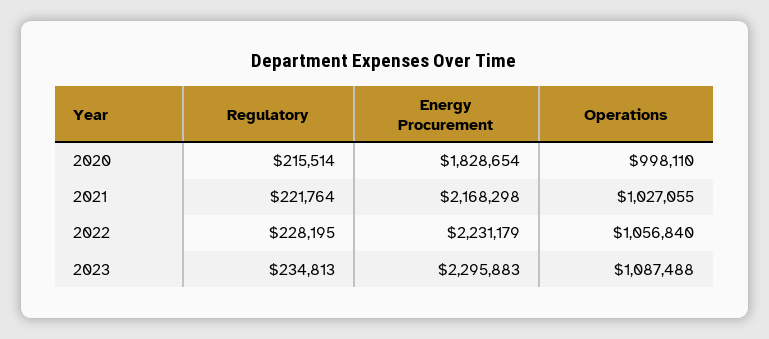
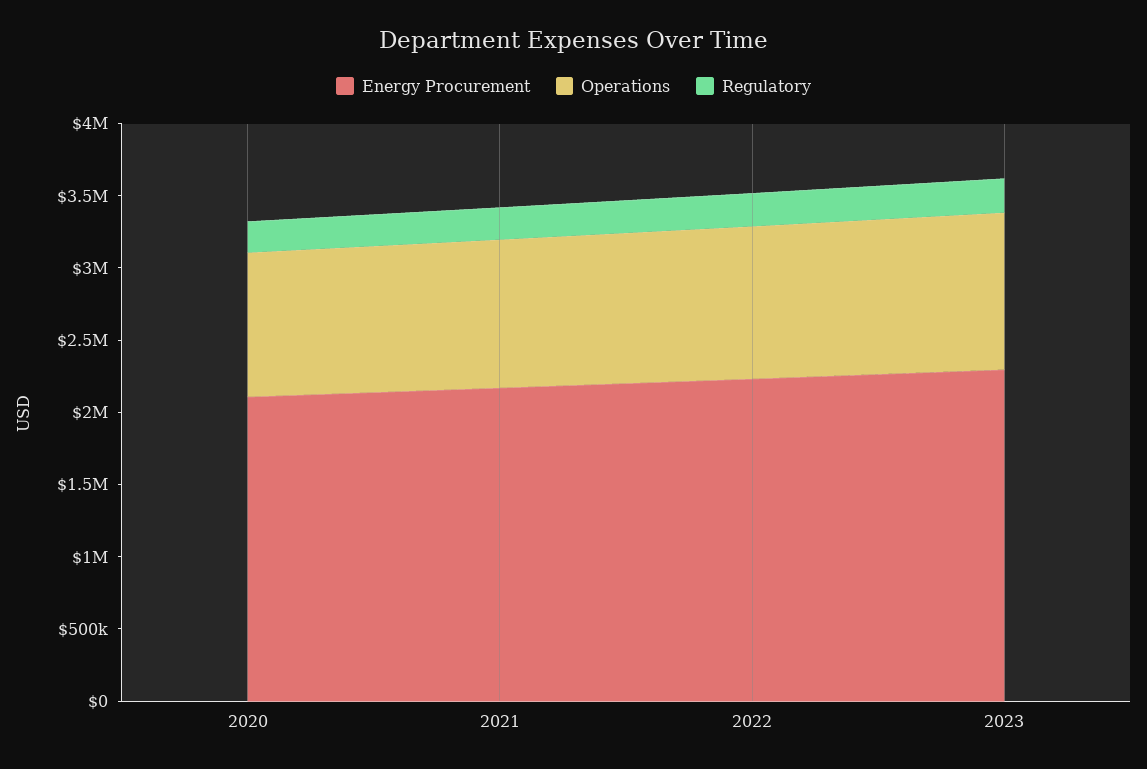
  {
    "Regulatory": {
      "2020": 215514,
      "2021": 221764,
      "2022": 228195,
      "2023": 234813
    },
    "Energy Procurement": {
-     "2020": 1828654,
+     "2020": 2100000,
      "2021": 2168298,
      "2022": 2231179,
      "2023": 2295883
    },
    "Operations": {
      "2020": 998110,
      "2021": 1027055,
      "2022": 1056840,
      "2023": 1087488
    }
  }

